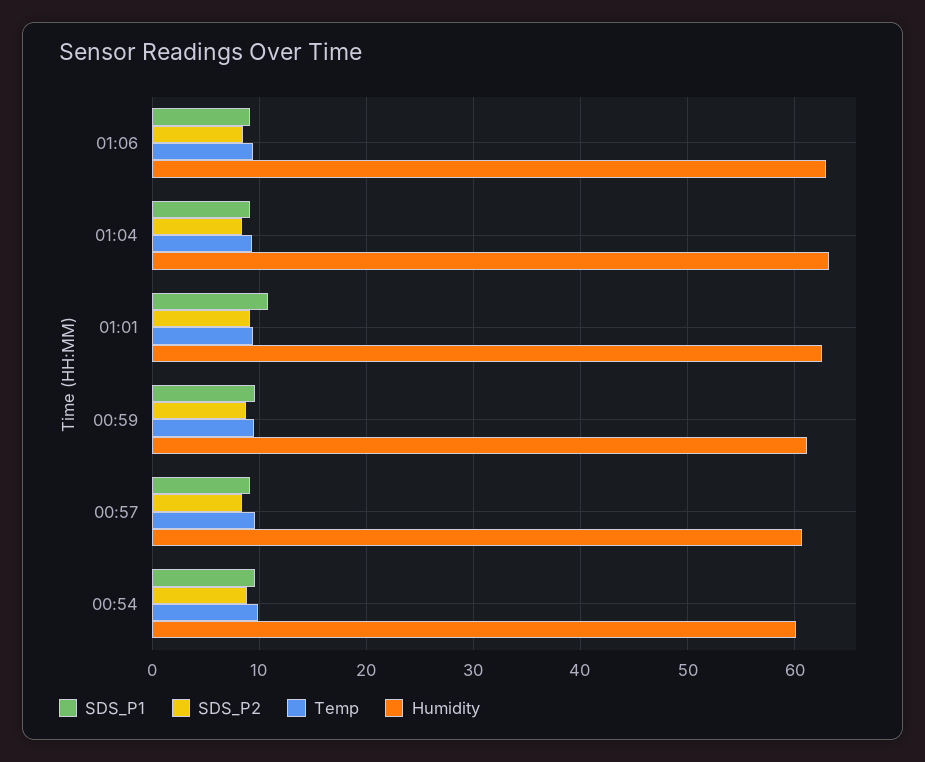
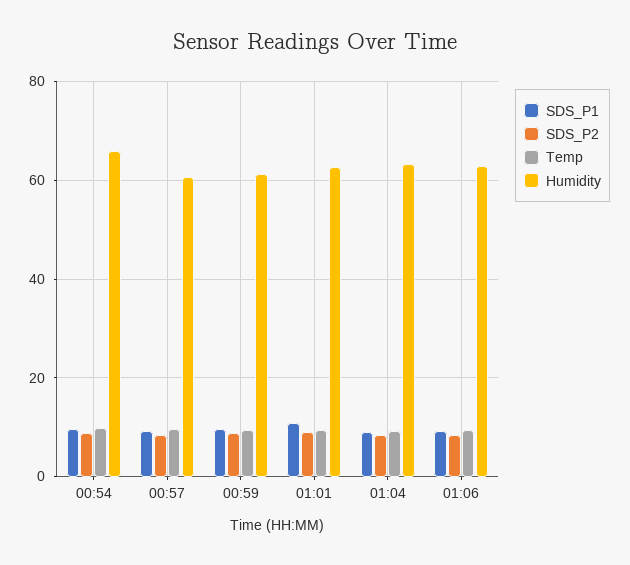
  {
    "SDS_P1": {
      "01:06": 9,
      "01:04": 9,
      "01:01": 11,
      "00:59": 10,
      "00:57": 9,
      "00:54": 10
    },
    "SDS_P2": {
      "01:06": 8,
      "01:04": 8,
      "01:01": 9,
      "00:59": 9,
      "00:57": 8,
      "00:54": 9
    },
    "Temp": {
      "01:06": 9,
      "01:04": 9,
      "01:01": 9,
      "00:59": 10,
      "00:57": 10,
      "00:54": 10
    },
    "Humidity": {
      "01:06": 63,
      "01:04": 63,
      "01:01": 63,
      "00:59": 61,
      "00:57": 61,
-     "00:54": 60
+     "00:54": 66
    }
  }

